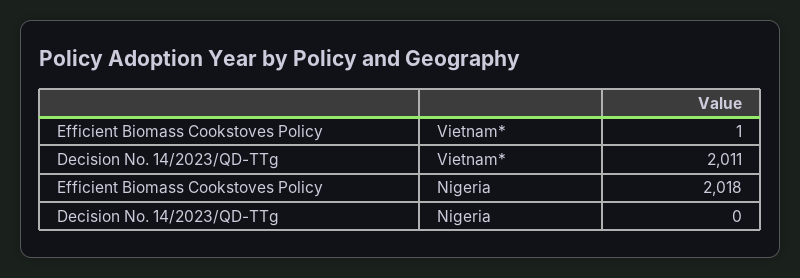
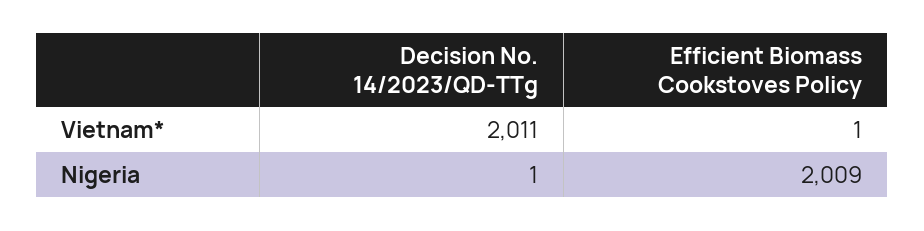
  {
    "Efficient Biomass Cookstoves Policy": {
      "Vietnam*": 1,
-     "Nigeria": 2018
+     "Nigeria": 2009
    },
    "Decision No. 14/2023/QD-TTg": {
      "Vietnam*": 2011,
-     "Nigeria": 0
+     "Nigeria": 1
    }
  }

